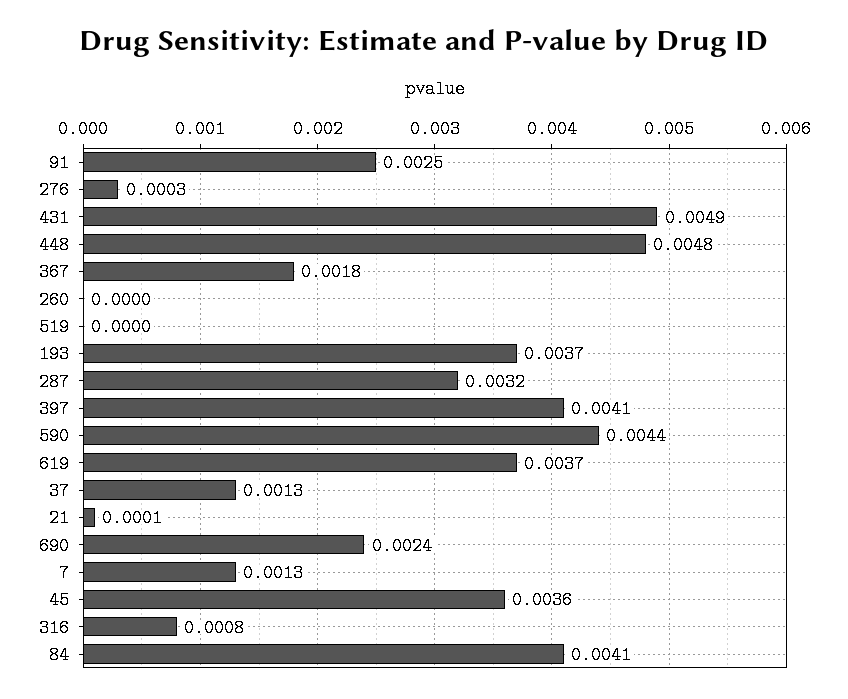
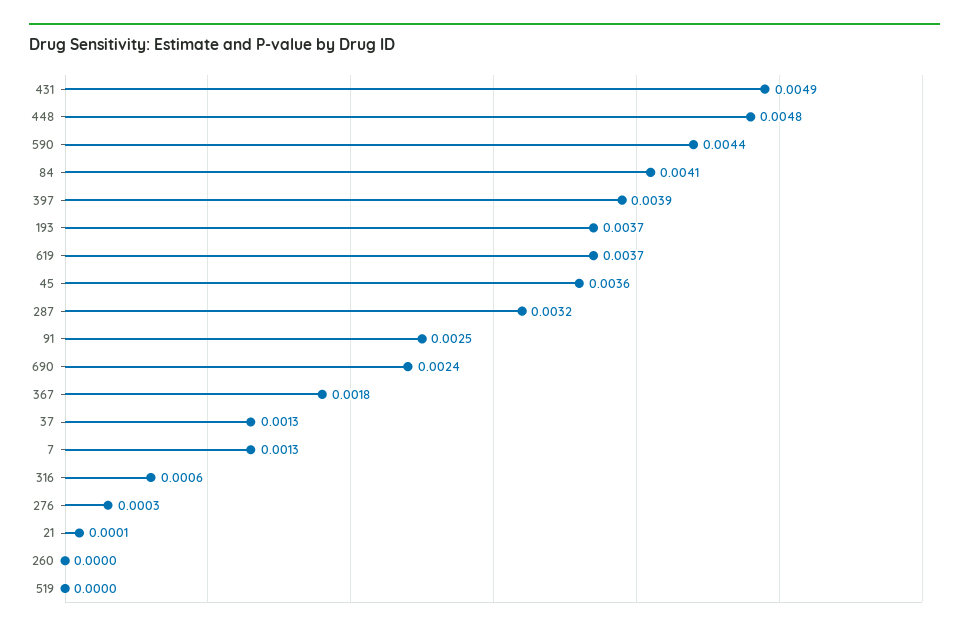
  {
    "91": 0.0025,
    "276": 0.0003,
    "431": 0.0049,
    "448": 0.0048,
    "367": 0.0018,
    "260": 0,
    "519": 0,
    "193": 0.0037,
    "287": 0.0032,
-   "397": 0.0041,
+   "397": 0.0039,
    "590": 0.0044,
    "619": 0.0037,
    "37": 0.0013,
    "21": 0.0001,
    "690": 0.0024,
    "7": 0.0013,
    "45": 0.0036,
-   "316": 0.0008,
+   "316": 0.0006,
    "84": 0.0041
  }

